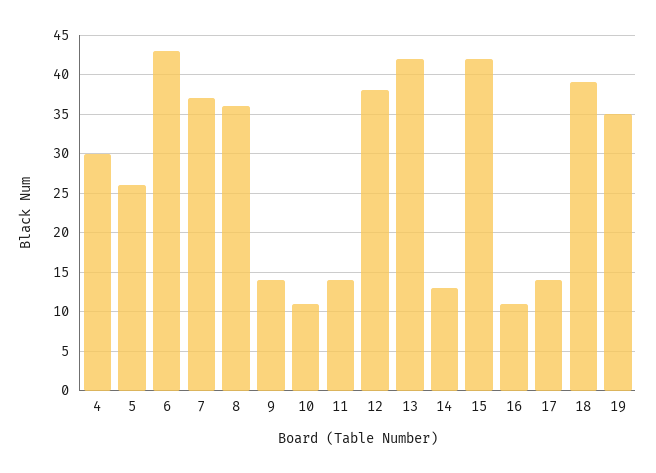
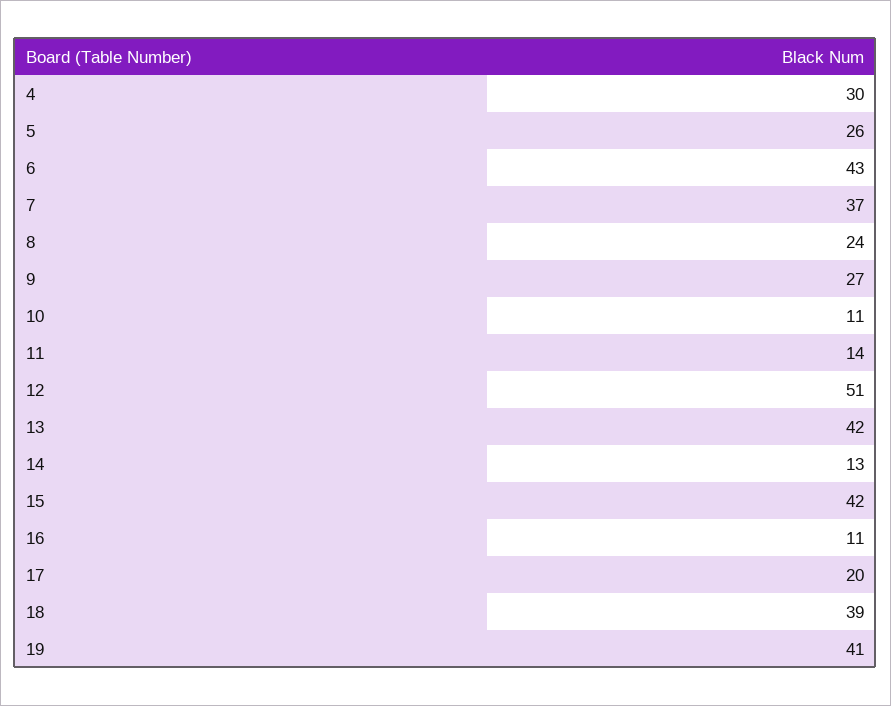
  {
    "4": 30,
    "5": 26,
    "6": 43,
    "7": 37,
-   "8": 36,
+   "8": 24,
-   "9": 14,
+   "9": 27,
    "10": 11,
    "11": 14,
-   "12": 38,
+   "12": 51,
    "13": 42,
    "14": 13,
    "15": 42,
    "16": 11,
-   "17": 14,
+   "17": 20,
    "18": 39,
-   "19": 35
+   "19": 41
  }

